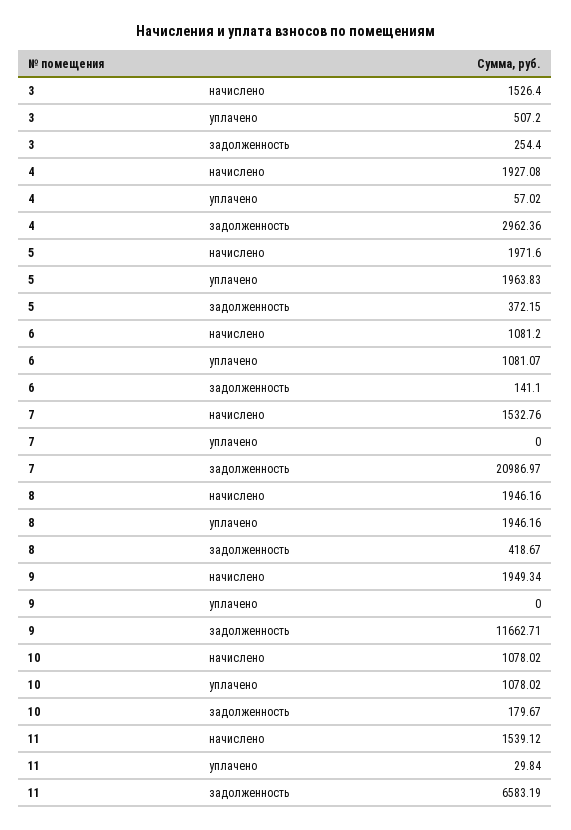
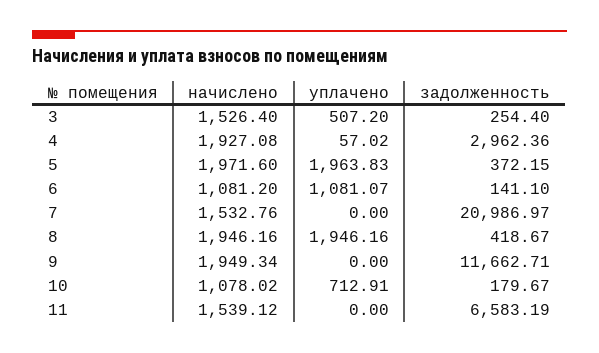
  {
    "3": {
      "начислено": 1526.4,
      "уплачено": 507.2,
      "задолженность": 254.4
    },
    "4": {
      "начислено": 1927.08,
      "уплачено": 57.02,
      "задолженность": 2962.36
    },
    "5": {
      "начислено": 1971.6,
      "уплачено": 1963.83,
      "задолженность": 372.15
    },
    "6": {
      "начислено": 1081.2,
      "уплачено": 1081.07,
      "задолженность": 141.1
    },
    "7": {
      "начислено": 1532.76,
      "уплачено": 0,
      "задолженность": 20986.97
    },
    "8": {
      "начислено": 1946.16,
      "уплачено": 1946.16,
      "задолженность": 418.67
    },
    "9": {
      "начислено": 1949.34,
      "уплачено": 0,
      "задолженность": 11662.71
    },
    "10": {
      "начислено": 1078.02,
-     "уплачено": 1078.02,
+     "уплачено": 712.91,
      "задолженность": 179.67
    },
    "11": {
      "начислено": 1539.12,
-     "уплачено": 29.84,
+     "уплачено": 0,
      "задолженность": 6583.19
    }
  }

